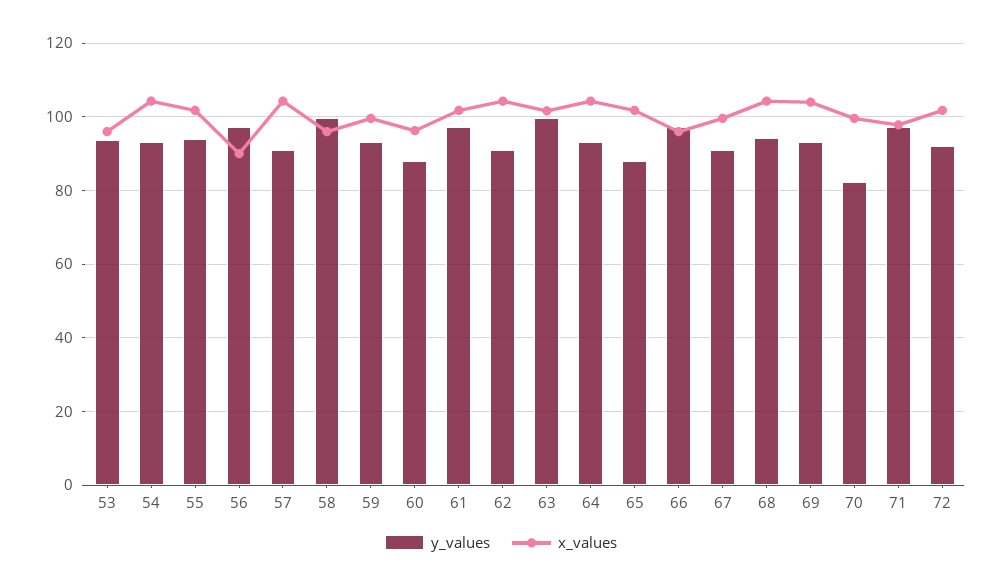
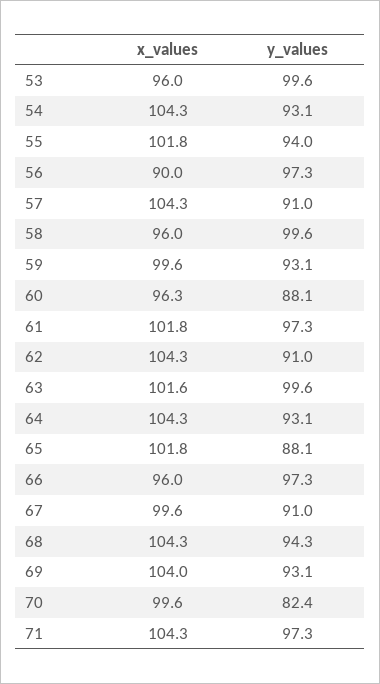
  {
    "y_values": {
-     "53": 94,
+     "53": 99.6,
      "54": 93.1,
      "55": 94,
      "56": 97.3,
      "57": 91,
      "58": 99.6,
      "59": 93.1,
      "60": 88.1,
      "61": 97.3,
      "62": 91,
      "63": 99.6,
      "64": 93.1,
      "65": 88.1,
      "66": 97.3,
      "67": 91,
      "68": 94.3,
      "69": 93.1,
      "70": 82.4,
-     "71": 97.3,
+     "71": 97.3
-     "72": 92
    },
    "x_values": {
      "53": 96,
      "54": 104.3,
      "55": 101.8,
      "56": 90,
      "57": 104.3,
      "58": 96,
      "59": 99.6,
      "60": 96.3,
      "61": 101.8,
      "62": 104.3,
      "63": 101.6,
      "64": 104.3,
      "65": 101.8,
      "66": 96,
      "67": 99.6,
      "68": 104.3,
      "69": 104,
      "70": 99.6,
-     "71": 98,
+     "71": 104.3
-     "72": 102
    }
  }

